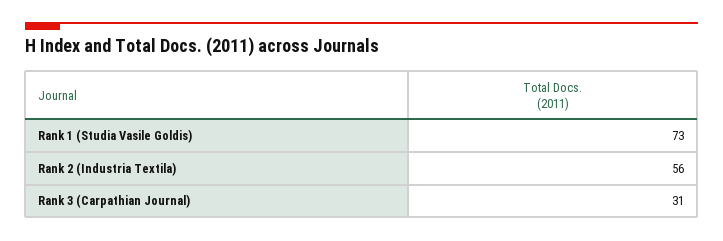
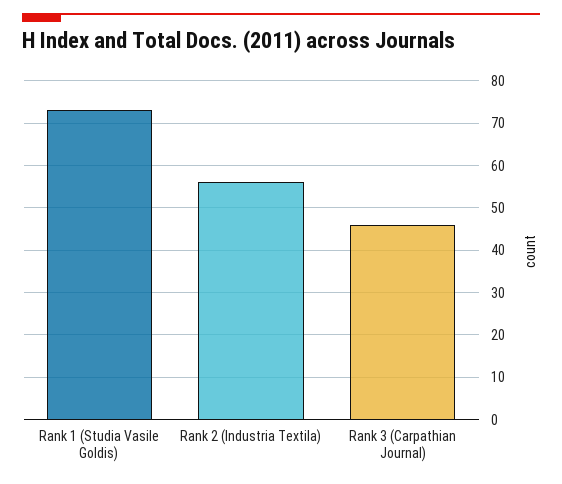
  {
    "Rank 1 (Studia Vasile Goldis)": 73,
    "Rank 2 (Industria Textila)": 56,
-   "Rank 3 (Carpathian Journal)": 31
+   "Rank 3 (Carpathian Journal)": 45
  }

